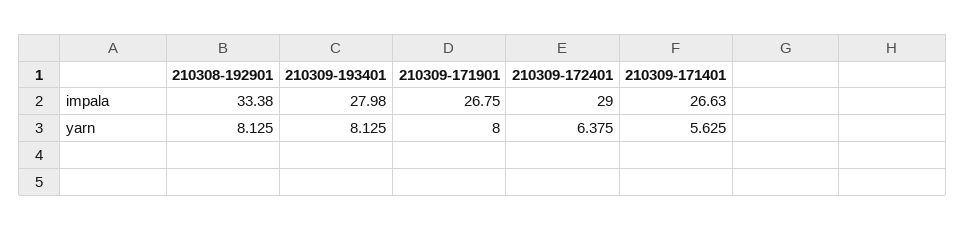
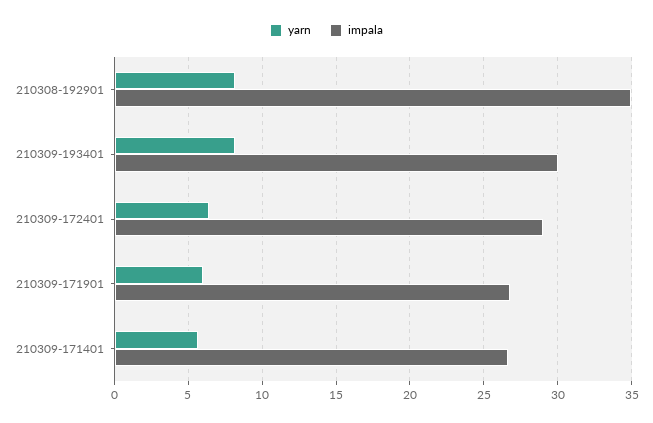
  {
    "impala": {
-     "210308-192901": 33.38,
+     "210308-192901": 35,
-     "210309-193401": 27.98,
+     "210309-193401": 30,
      "210309-171901": 26.75,
      "210309-172401": 29,
      "210309-171401": 26.63
    },
    "yarn": {
      "210308-192901": 8.125,
      "210309-193401": 8.125,
-     "210309-171901": 8,
+     "210309-171901": 6,
      "210309-172401": 6.375,
      "210309-171401": 5.625
    }
  }

